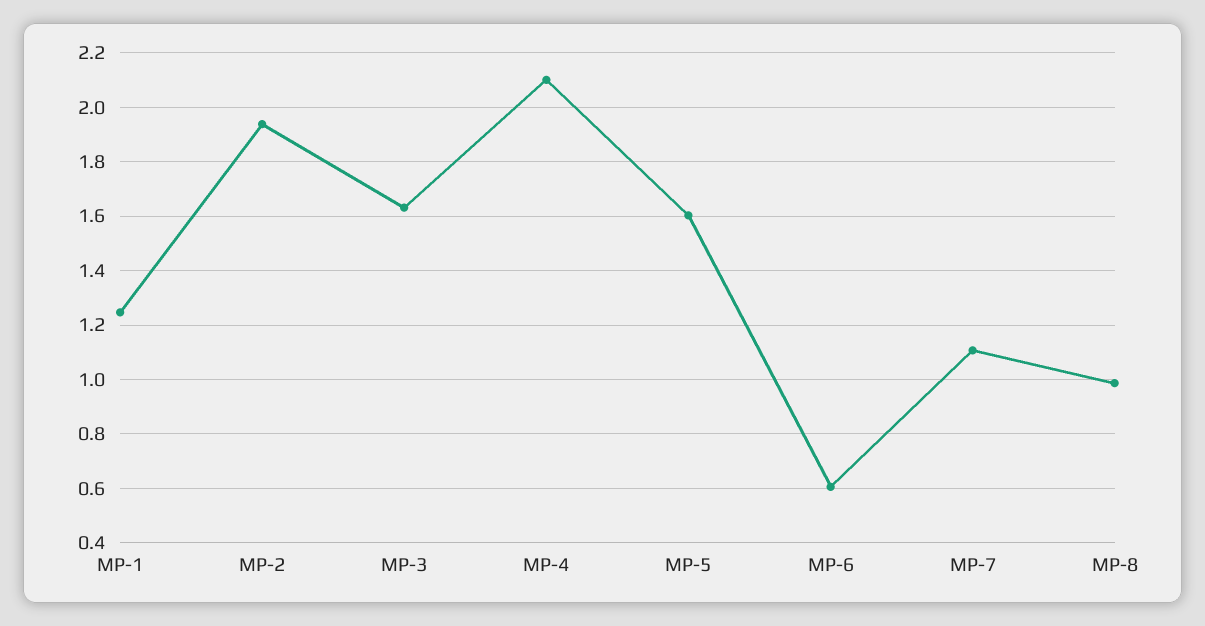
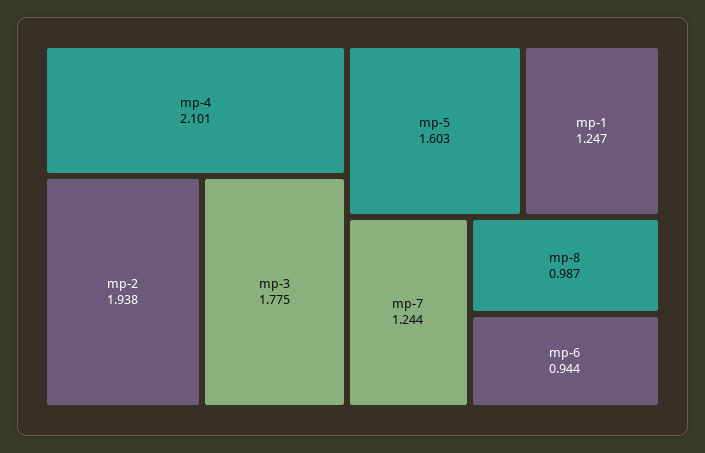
  {
    "MP-1": 1.247,
    "MP-2": 1.938,
-   "MP-3": 1.625,
+   "MP-3": 1.775,
    "MP-4": 2.101,
    "MP-5": 1.603,
-   "MP-6": 0.6,
+   "MP-6": 0.944,
-   "MP-7": 1.1,
+   "MP-7": 1.244,
    "MP-8": 0.987
  }

